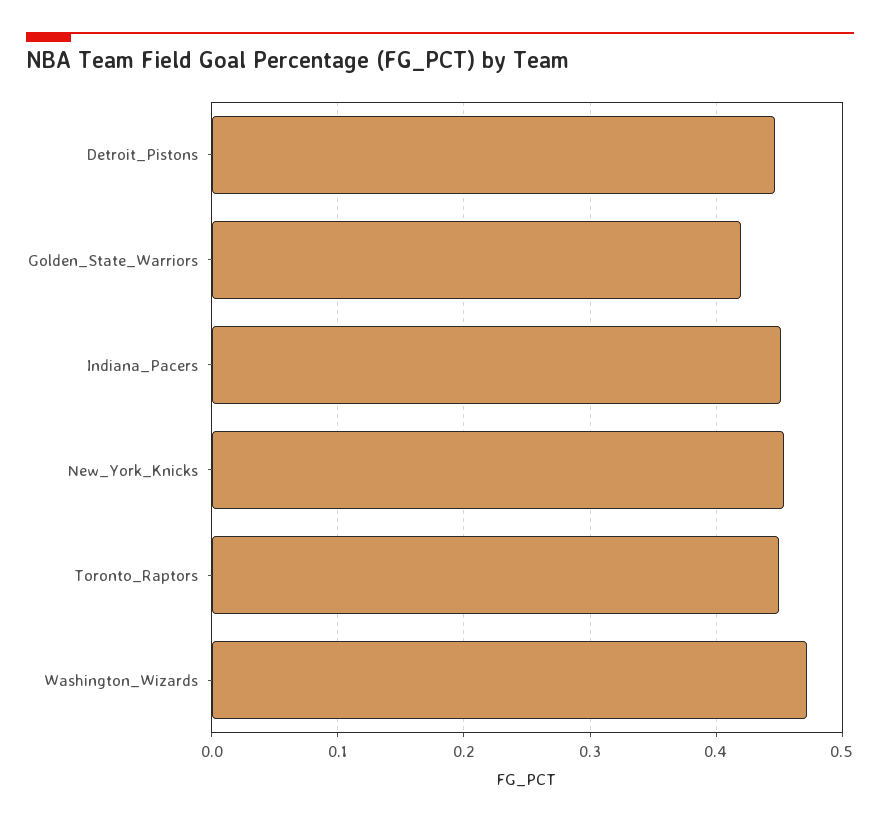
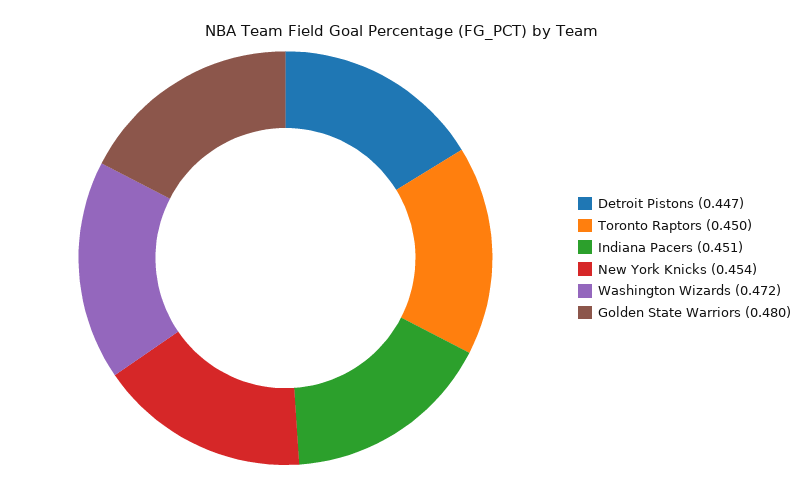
  {
    "Detroit_Pistons": 0.447,
-   "Golden_State_Warriors": 0.42,
+   "Golden_State_Warriors": 0.48,
    "Indiana_Pacers": 0.451,
    "New_York_Knicks": 0.454,
    "Toronto_Raptors": 0.45,
    "Washington_Wizards": 0.472
  }

